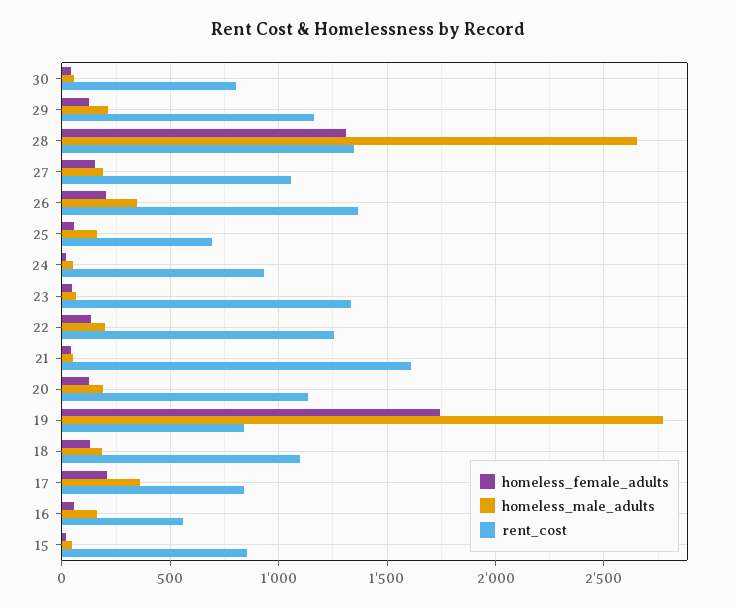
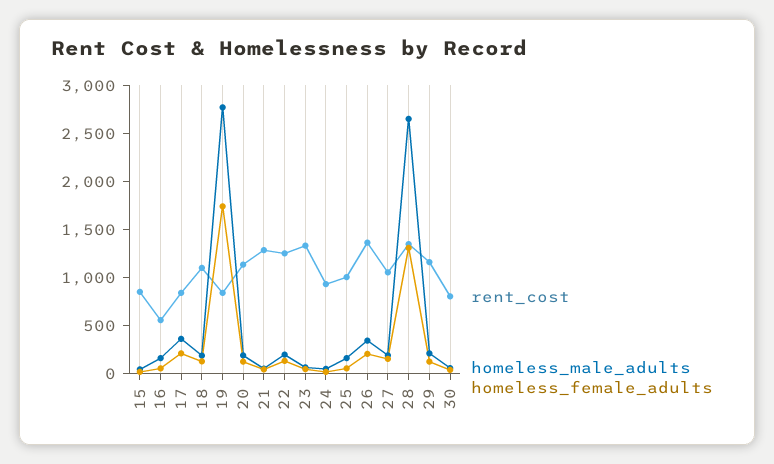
  {
    "homeless_female_adults": {
      "30": 50,
      "29": 100,
      "28": 1300,
      "27": 150,
      "26": 200,
      "25": 50,
      "24": 0,
      "23": 50,
      "22": 150,
      "21": 50,
      "20": 150,
      "19": 1750,
      "18": 150,
      "17": 200,
      "16": 50,
      "15": 0
    },
    "homeless_male_adults": {
      "30": 50,
      "29": 200,
      "28": 2650,
      "27": 200,
      "26": 350,
      "25": 150,
      "24": 50,
      "23": 50,
      "22": 200,
      "21": 50,
      "20": 200,
      "19": 2750,
      "18": 200,
      "17": 350,
      "16": 150,
      "15": 50
    },
    "rent_cost": {
      "30": 800,
      "29": 1150,
      "28": 1350,
      "27": 1050,
      "26": 1350,
-     "25": 700,
+     "25": 1000,
      "24": 950,
      "23": 1350,
      "22": 1250,
-     "21": 1600,
+     "21": 1300,
      "20": 1150,
      "19": 850,
      "18": 1100,
      "17": 850,
      "16": 550,
      "15": 850
    }
  }

